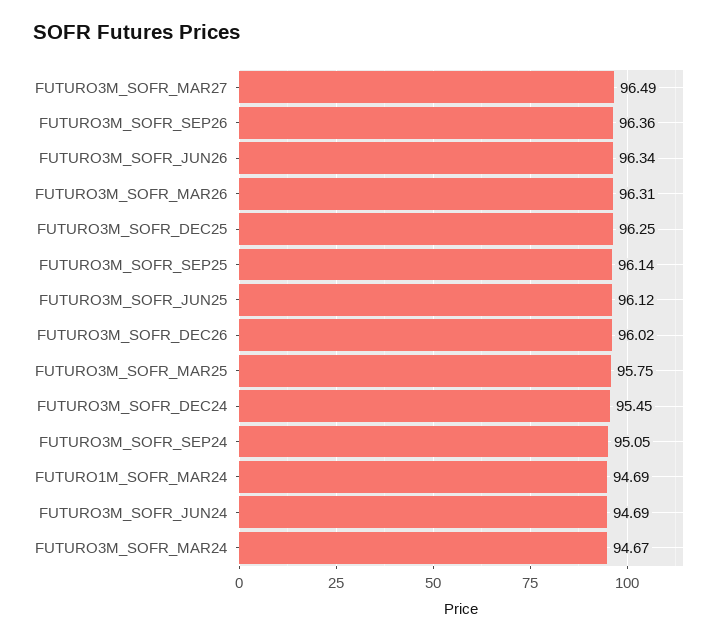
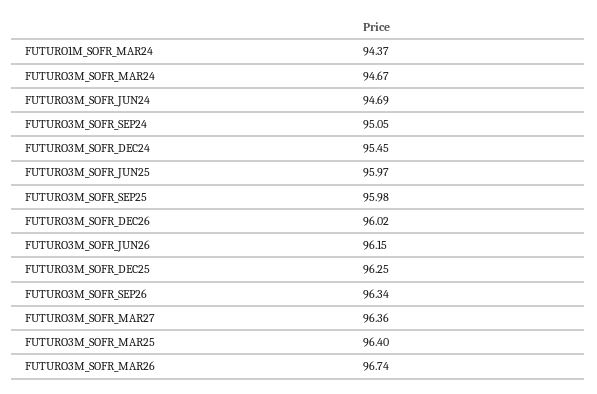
  {
-   "FUTURO3M_SOFR_MAR27": 96.49,
+   "FUTURO3M_SOFR_MAR27": 96.36,
-   "FUTURO3M_SOFR_SEP26": 96.36,
+   "FUTURO3M_SOFR_SEP26": 96.34,
-   "FUTURO3M_SOFR_JUN26": 96.34,
+   "FUTURO3M_SOFR_JUN26": 96.15,
-   "FUTURO3M_SOFR_MAR26": 96.31,
+   "FUTURO3M_SOFR_MAR26": 96.74,
    "FUTURO3M_SOFR_DEC25": 96.25,
-   "FUTURO3M_SOFR_SEP25": 96.14,
+   "FUTURO3M_SOFR_SEP25": 95.98,
-   "FUTURO3M_SOFR_JUN25": 96.12,
+   "FUTURO3M_SOFR_JUN25": 95.97,
    "FUTURO3M_SOFR_DEC26": 96.02,
-   "FUTURO3M_SOFR_MAR25": 95.75,
+   "FUTURO3M_SOFR_MAR25": 96.4,
    "FUTURO3M_SOFR_DEC24": 95.45,
    "FUTURO3M_SOFR_SEP24": 95.05,
-   "FUTURO1M_SOFR_MAR24": 94.69,
+   "FUTURO1M_SOFR_MAR24": 94.37,
    "FUTURO3M_SOFR_JUN24": 94.69,
    "FUTURO3M_SOFR_MAR24": 94.67
  }

